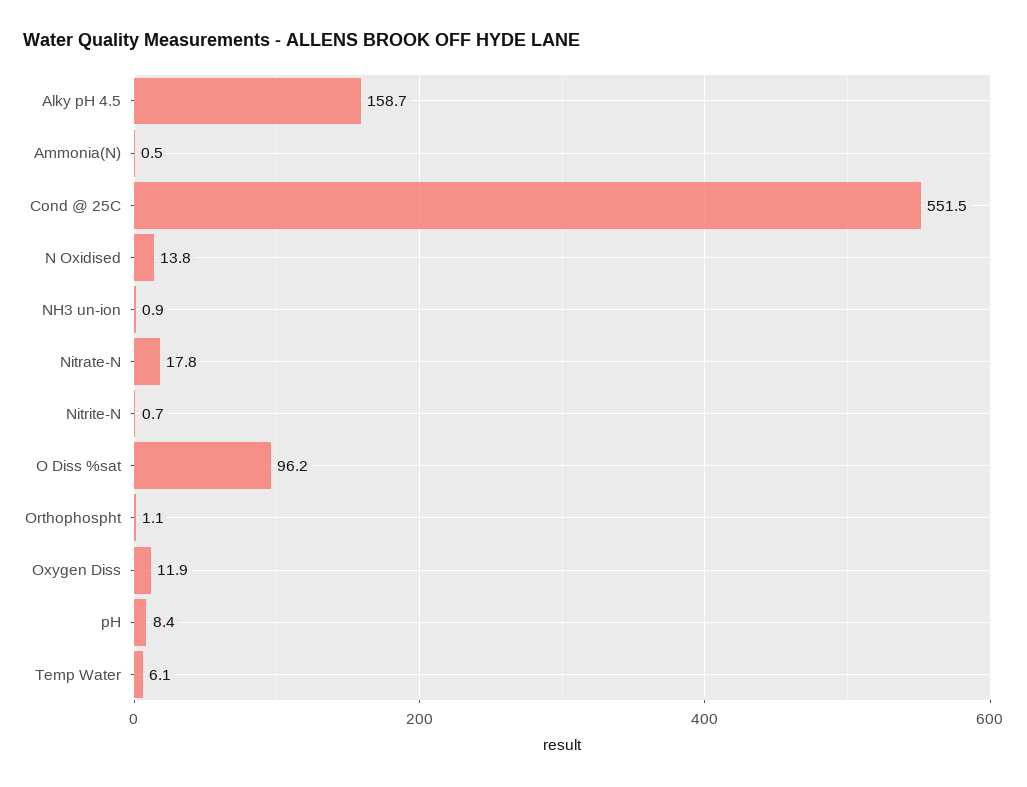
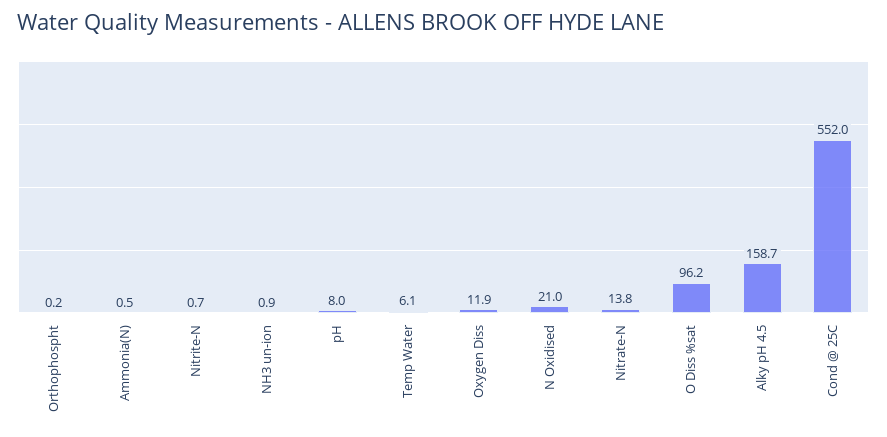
  {
    "Alky pH 4.5": 158.7,
    "Ammonia(N)": 0.5,
-   "Cond @ 25C": 551.5,
+   "Cond @ 25C": 552,
-   "N Oxidised": 13.8,
+   "N Oxidised": 21,
    "NH3 un-ion": 0.9,
-   "Nitrate-N": 17.8,
+   "Nitrate-N": 13.8,
    "Nitrite-N": 0.7,
    "O Diss %sat": 96.2,
-   "Orthophospht": 1.1,
+   "Orthophospht": 0.2,
    "Oxygen Diss": 11.9,
-   "pH": 8.4,
+   "pH": 8,
    "Temp Water": 6.1
  }

